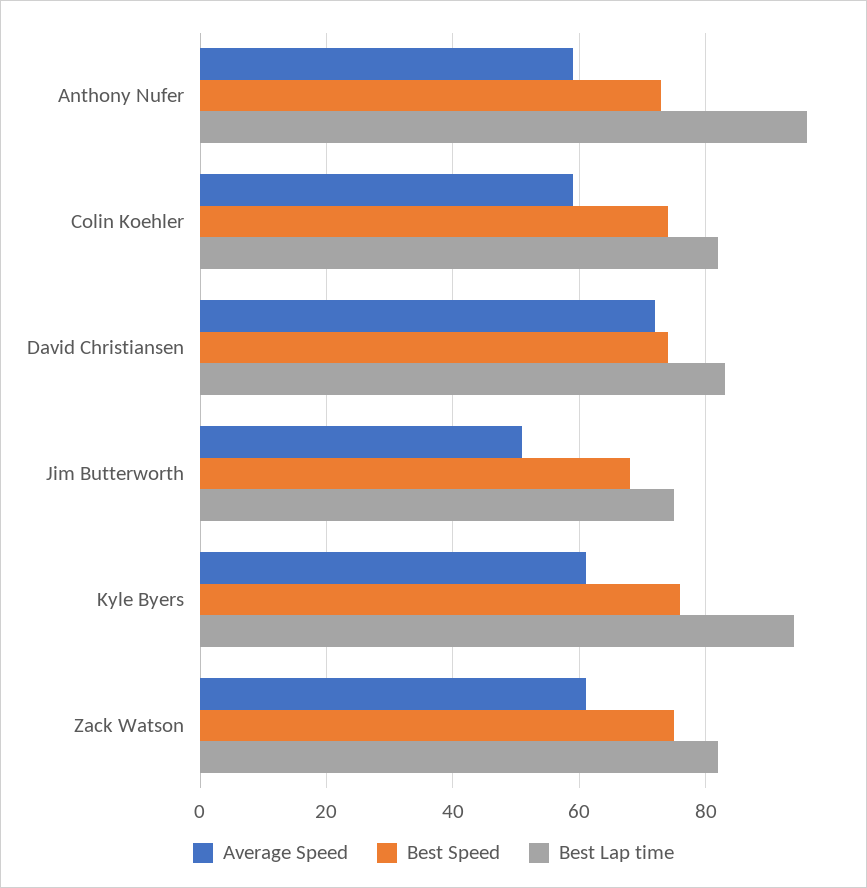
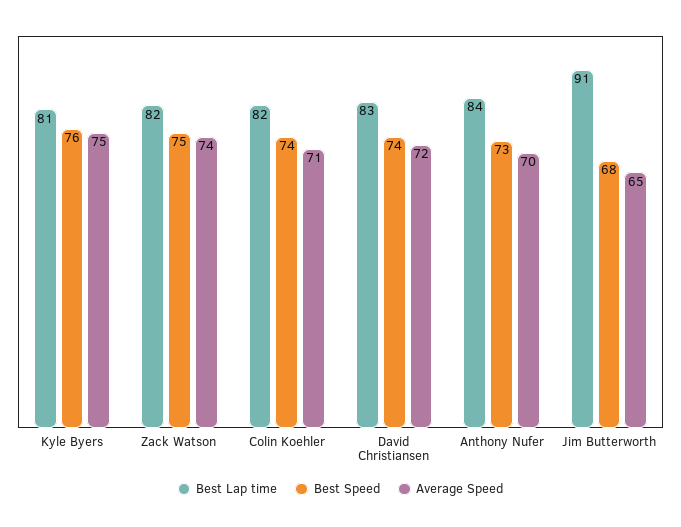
  {
    "Average Speed": {
-     "Anthony Nufer": 60,
+     "Anthony Nufer": 70,
-     "Colin Koehler": 60,
+     "Colin Koehler": 71,
      "David Christiansen": 72,
-     "Jim Butterworth": 50,
+     "Jim Butterworth": 65,
-     "Kyle Byers": 60,
+     "Kyle Byers": 75,
-     "Zack Watson": 60
+     "Zack Watson": 74
    },
    "Best Speed": {
      "Anthony Nufer": 73,
      "Colin Koehler": 74,
      "David Christiansen": 74,
      "Jim Butterworth": 68,
      "Kyle Byers": 76,
      "Zack Watson": 75
    },
    "Best Lap time": {
-     "Anthony Nufer": 95,
+     "Anthony Nufer": 84,
      "Colin Koehler": 82,
      "David Christiansen": 83,
-     "Jim Butterworth": 75,
+     "Jim Butterworth": 91,
-     "Kyle Byers": 95,
+     "Kyle Byers": 81,
      "Zack Watson": 82
    }
  }

